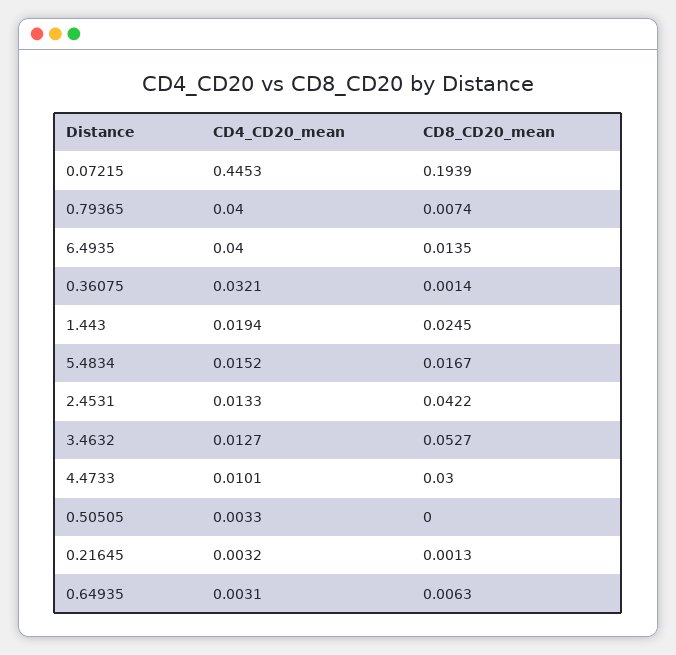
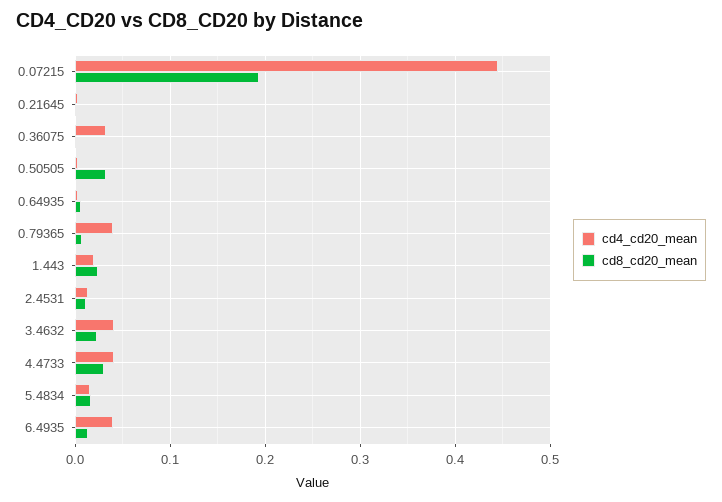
  {
    "CD4_CD20_mean": {
      "0.07215": 0.4453,
      "0.79365": 0.04,
      "6.4935": 0.04,
      "0.36075": 0.0321,
      "1.443": 0.0194,
      "5.4834": 0.0152,
      "2.4531": 0.0133,
-     "3.4632": 0.0127,
+     "3.4632": 0.04,
-     "4.4733": 0.0101,
+     "4.4733": 0.04,
      "0.50505": 0.0033,
      "0.21645": 0.0032,
      "0.64935": 0.0031
    },
    "CD8_CD20_mean": {
      "0.07215": 0.1939,
      "0.79365": 0.0074,
      "6.4935": 0.0135,
      "0.36075": 0.0014,
      "1.443": 0.0245,
      "5.4834": 0.0167,
-     "2.4531": 0.0422,
+     "2.4531": 0.01,
-     "3.4632": 0.0527,
+     "3.4632": 0.02,
      "4.4733": 0.03,
-     "0.50505": 0,
+     "0.50505": 0.03,
      "0.21645": 0.0013,
      "0.64935": 0.0063
    }
  }

